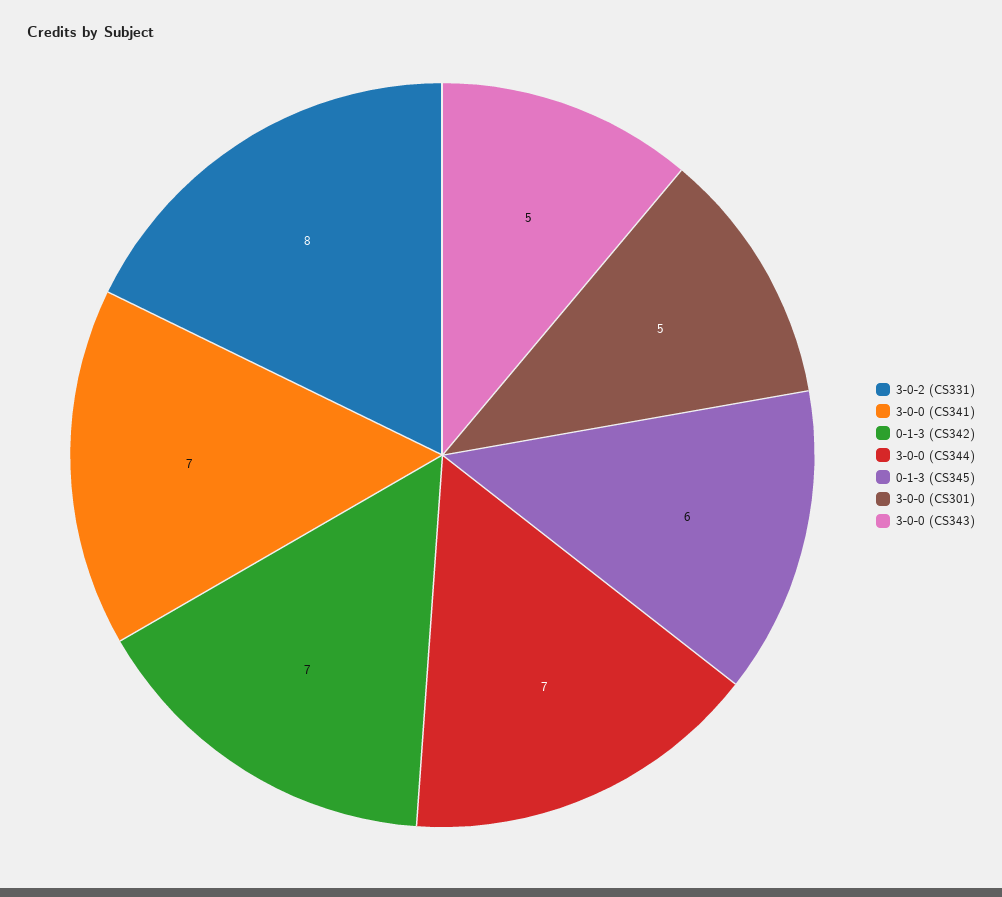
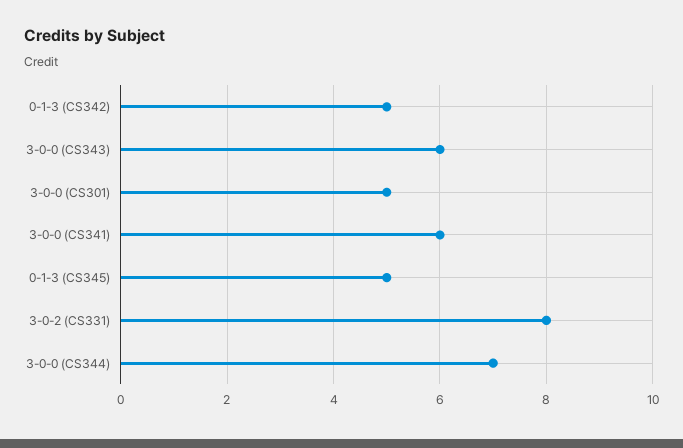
  {
    "3-0-2 (CS331)": 8,
-   "3-0-0 (CS341)": 7,
+   "3-0-0 (CS341)": 6,
-   "0-1-3 (CS342)": 7,
+   "0-1-3 (CS342)": 5,
    "3-0-0 (CS344)": 7,
-   "0-1-3 (CS345)": 6,
+   "0-1-3 (CS345)": 5,
    "3-0-0 (CS301)": 5,
-   "3-0-0 (CS343)": 5
+   "3-0-0 (CS343)": 6
  }

